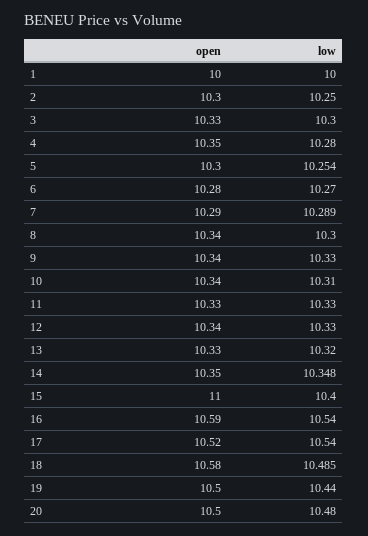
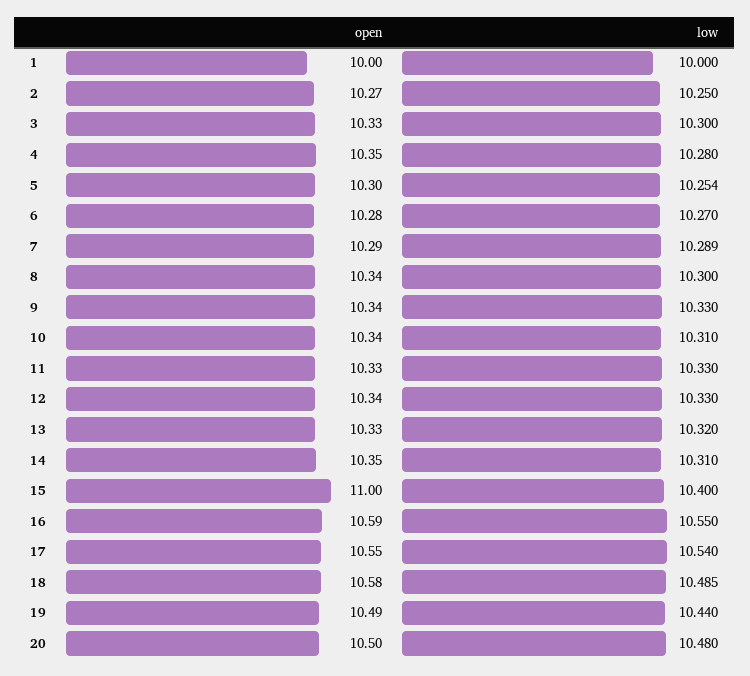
  {
    "open": {
      "1": 10,
-     "2": 10.3,
+     "2": 10.27,
      "3": 10.33,
      "4": 10.35,
      "5": 10.3,
      "6": 10.28,
      "7": 10.29,
      "8": 10.34,
      "9": 10.34,
      "10": 10.34,
      "11": 10.33,
      "12": 10.34,
      "13": 10.33,
      "14": 10.35,
      "15": 11,
      "16": 10.59,
-     "17": 10.52,
+     "17": 10.55,
      "18": 10.58,
-     "19": 10.5,
+     "19": 10.49,
      "20": 10.5
    },
    "low": {
      "1": 10,
      "2": 10.25,
      "3": 10.3,
      "4": 10.28,
      "5": 10.254,
      "6": 10.27,
      "7": 10.289,
      "8": 10.3,
      "9": 10.33,
      "10": 10.31,
      "11": 10.33,
      "12": 10.33,
      "13": 10.32,
-     "14": 10.348,
+     "14": 10.31,
      "15": 10.4,
-     "16": 10.54,
+     "16": 10.55,
      "17": 10.54,
      "18": 10.485,
      "19": 10.44,
      "20": 10.48
    }
  }

